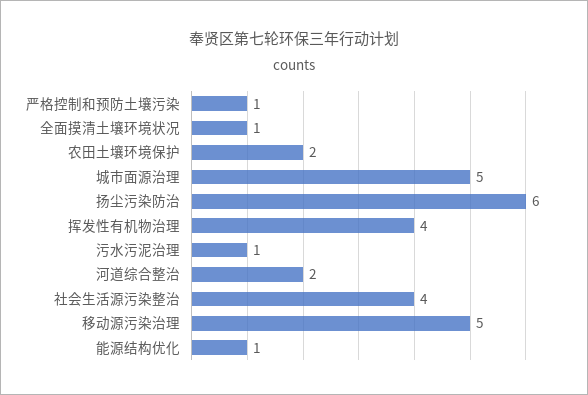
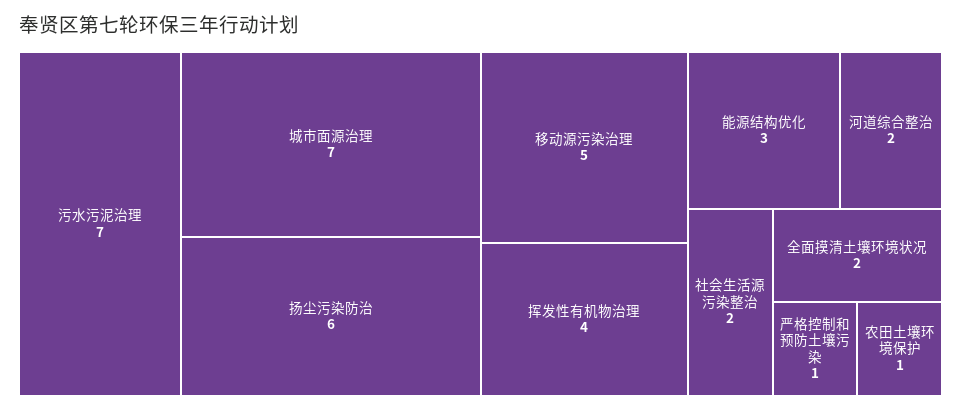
  {
    "严格控制和预防土壤污染": 1,
-   "全面摸清土壤环境状况": 1,
+   "全面摸清土壤环境状况": 2,
-   "农田土壤环境保护": 2,
+   "农田土壤环境保护": 1,
-   "城市面源治理": 5,
+   "城市面源治理": 7,
    "扬尘污染防治": 6,
    "挥发性有机物治理": 4,
-   "污水污泥治理": 1,
+   "污水污泥治理": 7,
    "河道综合整治": 2,
-   "社会生活源污染整治": 4,
+   "社会生活源污染整治": 2,
    "移动源污染治理": 5,
-   "能源结构优化": 1
+   "能源结构优化": 3
  }

